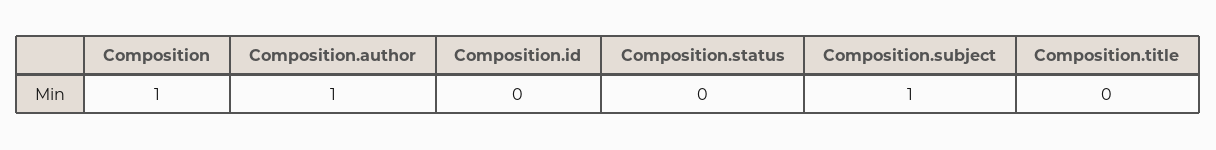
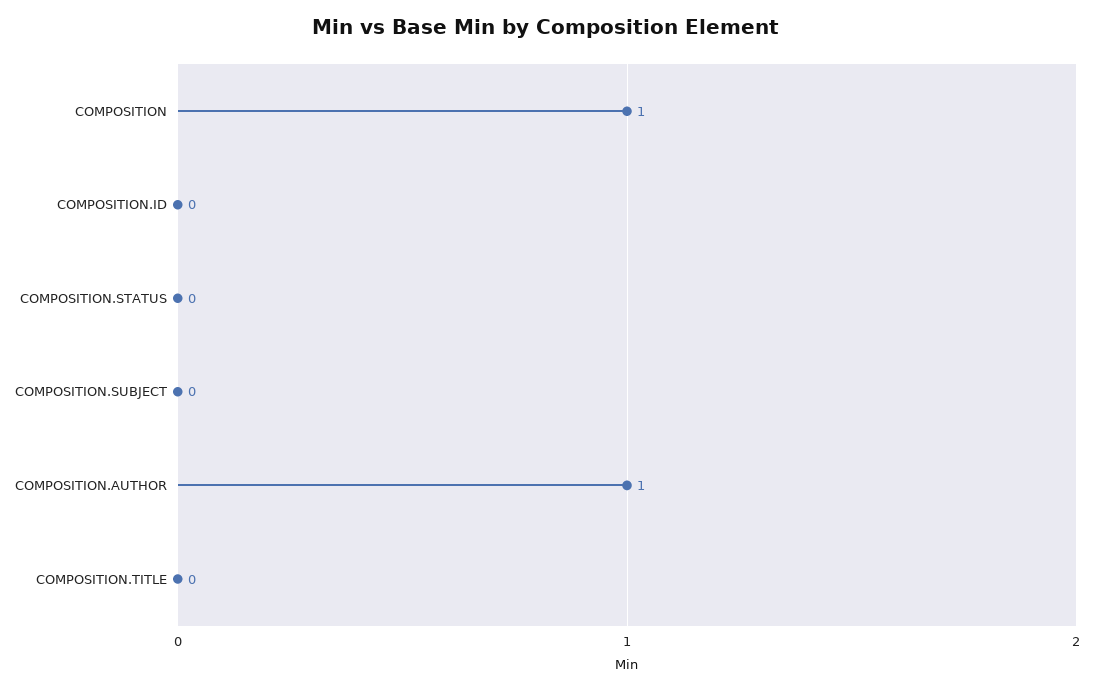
  {
    "Composition": 1,
    "Composition.author": 1,
    "Composition.id": 0,
    "Composition.status": 0,
-   "Composition.subject": 1,
+   "Composition.subject": 0,
    "Composition.title": 0
  }

